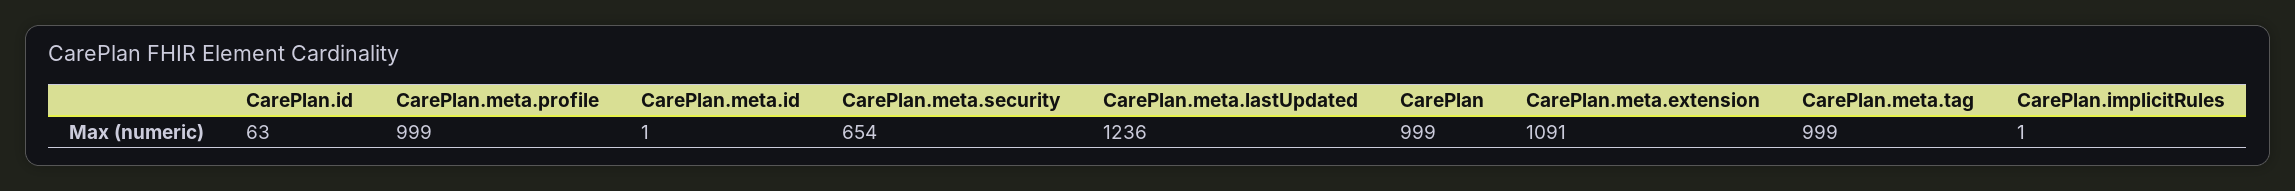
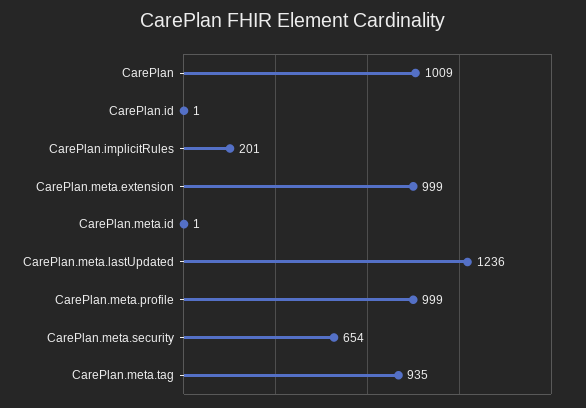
  {
-   "CarePlan.id": 63,
+   "CarePlan.id": 1,
    "CarePlan.meta.profile": 999,
    "CarePlan.meta.id": 1,
    "CarePlan.meta.security": 654,
    "CarePlan.meta.lastUpdated": 1236,
-   "CarePlan": 999,
+   "CarePlan": 1009,
-   "CarePlan.meta.extension": 1091,
+   "CarePlan.meta.extension": 999,
-   "CarePlan.meta.tag": 999,
+   "CarePlan.meta.tag": 935,
-   "CarePlan.implicitRules": 1
+   "CarePlan.implicitRules": 201
  }

